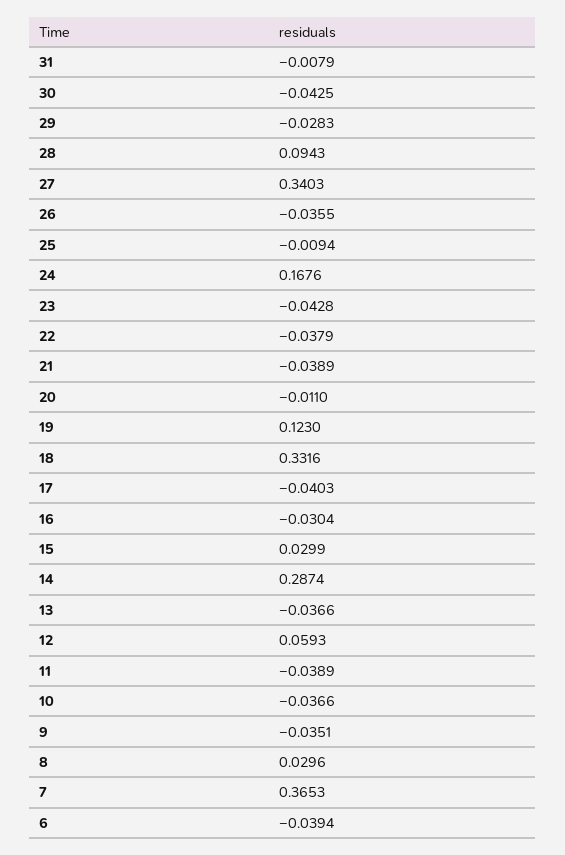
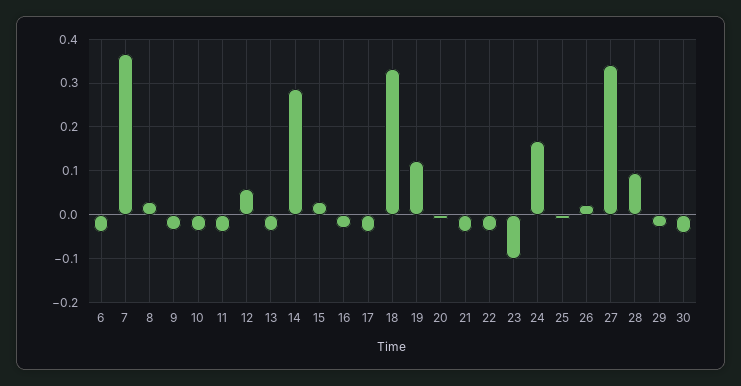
  {
-   "31": -0.0079,
    "30": -0.0425,
    "29": -0.0283,
    "28": 0.0943,
    "27": 0.3403,
-   "26": -0.0355,
+   "26": 0.02,
    "25": -0.0094,
    "24": 0.1676,
-   "23": -0.0428,
+   "23": -0.1,
    "22": -0.0379,
    "21": -0.0389,
    "20": -0.011,
    "19": 0.123,
    "18": 0.3316,
    "17": -0.0403,
    "16": -0.0304,
    "15": 0.0299,
    "14": 0.2874,
    "13": -0.0366,
    "12": 0.0593,
    "11": -0.0389,
    "10": -0.0366,
    "9": -0.0351,
    "8": 0.0296,
    "7": 0.3653,
    "6": -0.0394
  }

